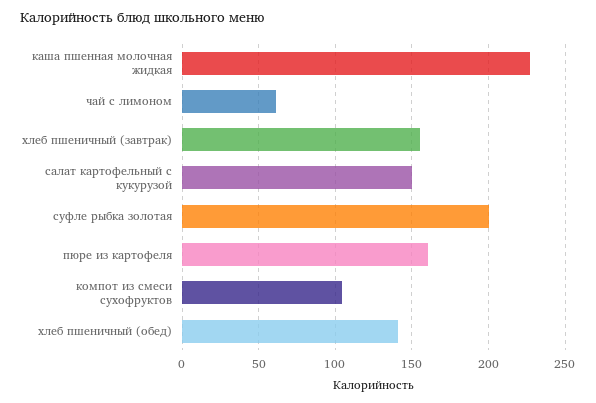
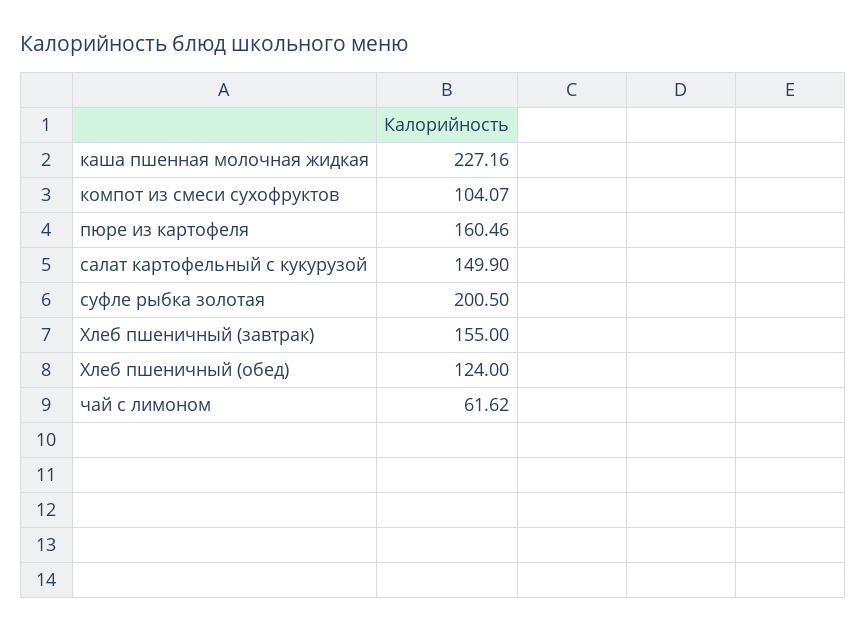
  {
    "каша пшенная молочная жидкая": 227.16,
    "чай с лимоном": 61.62,
    "хлеб пшеничный (завтрак)": 155,
    "салат картофельный с кукурузой": 149.9,
    "суфле рыбка золотая": 200.5,
    "пюре из картофеля": 160.46,
    "компот из смеси сухофруктов": 104.07,
-   "хлеб пшеничный (обед)": 140
+   "хлеб пшеничный (обед)": 124
  }

